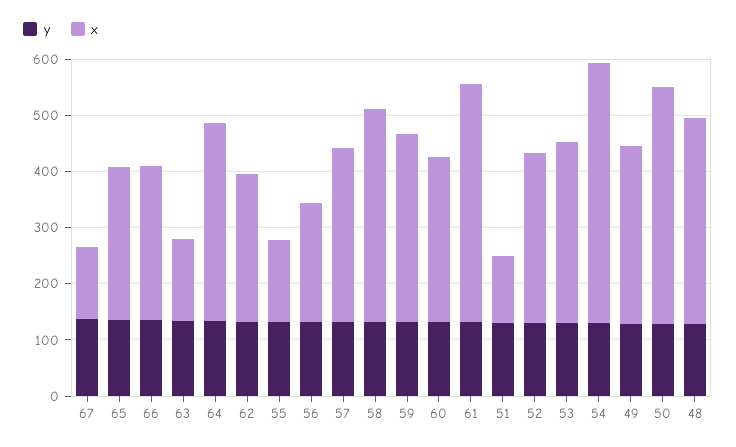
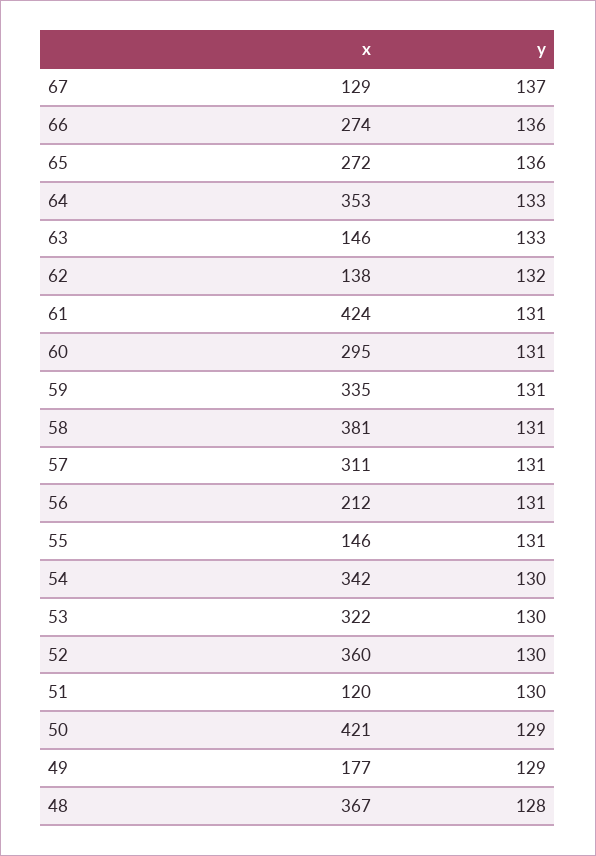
  {
    "y": {
      "67": 137,
      "65": 136,
      "66": 136,
      "63": 133,
      "64": 133,
      "62": 132,
      "55": 131,
      "56": 131,
      "57": 131,
      "58": 131,
      "59": 131,
      "60": 131,
      "61": 131,
      "51": 130,
      "52": 130,
      "53": 130,
      "54": 130,
      "49": 129,
      "50": 129,
      "48": 128
    },
    "x": {
      "67": 129,
      "65": 272,
      "66": 274,
      "63": 146,
      "64": 353,
-     "62": 260,
+     "62": 138,
      "55": 146,
      "56": 212,
      "57": 311,
      "58": 381,
      "59": 335,
      "60": 295,
      "61": 424,
      "51": 120,
-     "52": 300,
+     "52": 360,
      "53": 322,
-     "54": 460,
+     "54": 342,
-     "49": 320,
+     "49": 177,
      "50": 421,
      "48": 367
    }
  }

